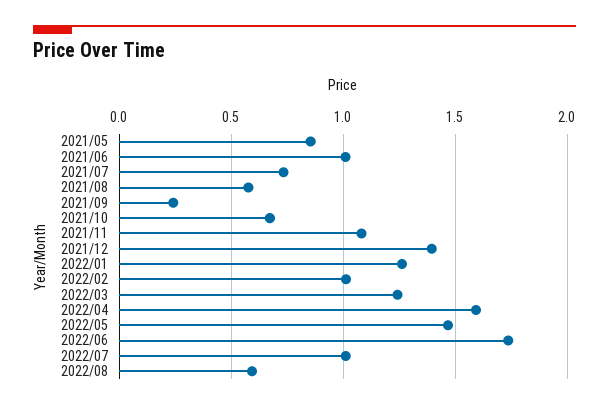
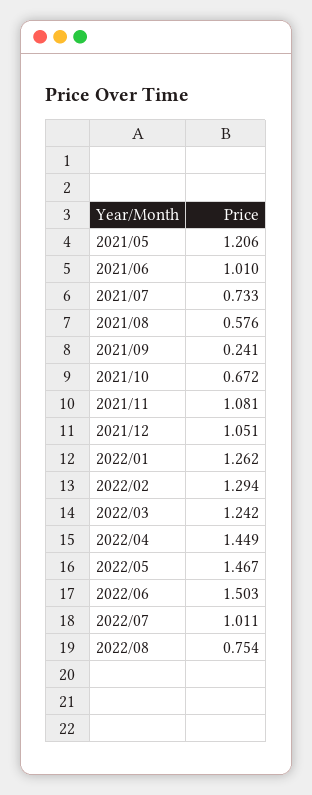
  {
-   "2021/05": 0.85,
+   "2021/05": 1.206,
    "2021/06": 1.01,
    "2021/07": 0.733,
    "2021/08": 0.576,
    "2021/09": 0.241,
    "2021/10": 0.672,
    "2021/11": 1.081,
-   "2021/12": 1.4,
+   "2021/12": 1.051,
    "2022/01": 1.262,
-   "2022/02": 1,
+   "2022/02": 1.294,
    "2022/03": 1.242,
-   "2022/04": 1.6,
+   "2022/04": 1.449,
    "2022/05": 1.467,
-   "2022/06": 1.75,
+   "2022/06": 1.503,
    "2022/07": 1.011,
-   "2022/08": 0.6
+   "2022/08": 0.754
  }

